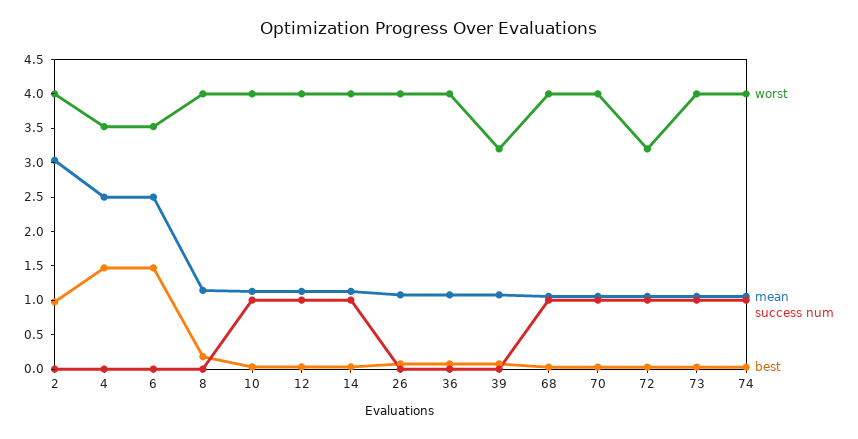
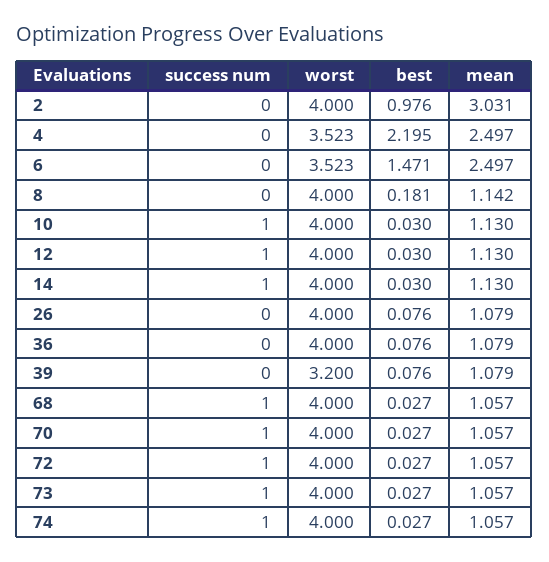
  {
    "worst": {
      "2": 4,
      "4": 3.523,
      "6": 3.523,
      "8": 4,
      "10": 4,
      "12": 4,
      "14": 4,
      "26": 4,
      "36": 4,
      "39": 3.2,
      "68": 4,
      "70": 4,
-     "72": 3.25,
+     "72": 4,
      "73": 4,
      "74": 4
    },
    "mean": {
      "2": 3.031,
      "4": 2.497,
      "6": 2.497,
      "8": 1.142,
      "10": 1.13,
      "12": 1.13,
      "14": 1.13,
      "26": 1.079,
      "36": 1.079,
      "39": 1.079,
      "68": 1.057,
      "70": 1.057,
      "72": 1.057,
      "73": 1.057,
      "74": 1.057
    },
    "success num": {
      "2": 0,
      "4": 0,
      "6": 0,
      "8": 0,
      "10": 1,
      "12": 1,
      "14": 1,
      "26": 0,
      "36": 0,
      "39": 0,
      "68": 1,
      "70": 1,
      "72": 1,
      "73": 1,
      "74": 1
    },
    "best": {
      "2": 0.976,
-     "4": 1.5,
+     "4": 2.195,
      "6": 1.471,
      "8": 0.181,
      "10": 0.03,
      "12": 0.03,
      "14": 0.03,
      "26": 0.076,
      "36": 0.076,
      "39": 0.076,
      "68": 0.027,
      "70": 0.027,
      "72": 0.027,
      "73": 0.027,
      "74": 0.027
    }
  }

